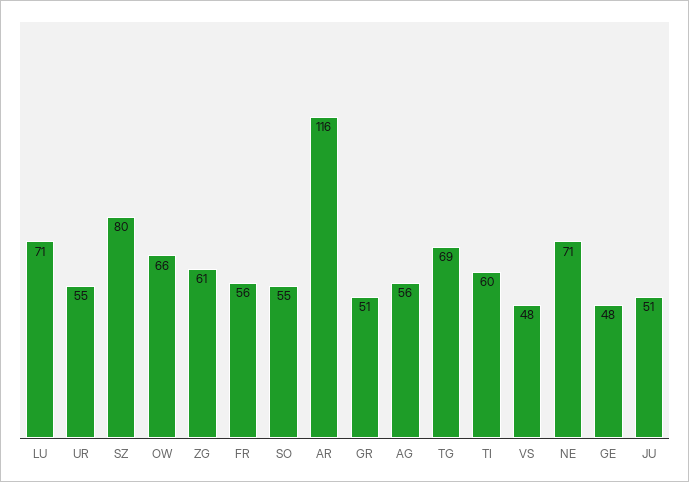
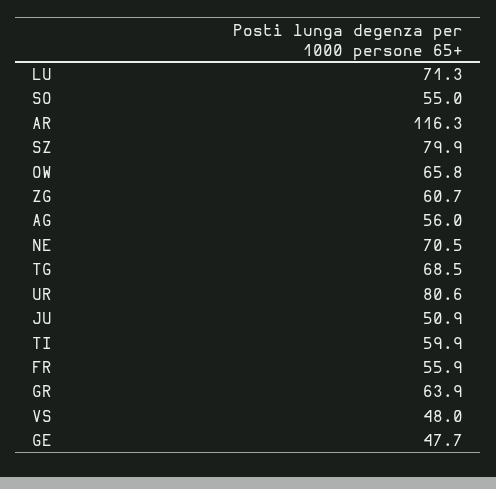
  {
    "LU": 71.3,
-   "UR": 55,
+   "UR": 80.6,
    "SZ": 79.9,
    "OW": 65.8,
    "ZG": 60.7,
    "FR": 55.9,
    "SO": 55,
    "AR": 116.3,
-   "GR": 51,
+   "GR": 63.9,
    "AG": 56,
    "TG": 68.5,
    "TI": 59.9,
    "VS": 48,
    "NE": 70.5,
    "GE": 47.7,
    "JU": 50.9
  }

